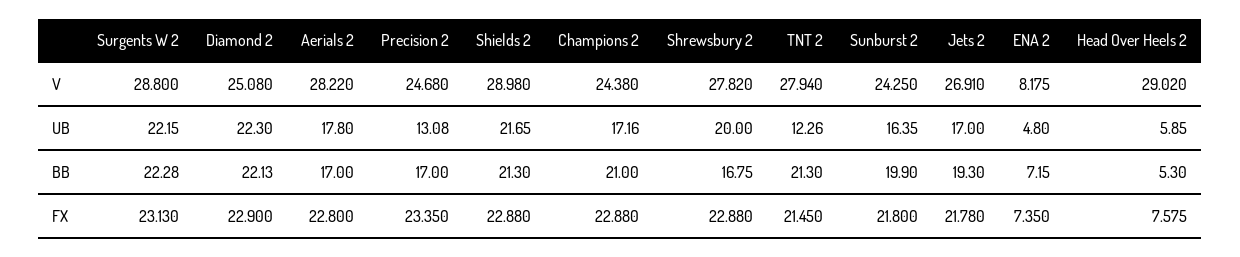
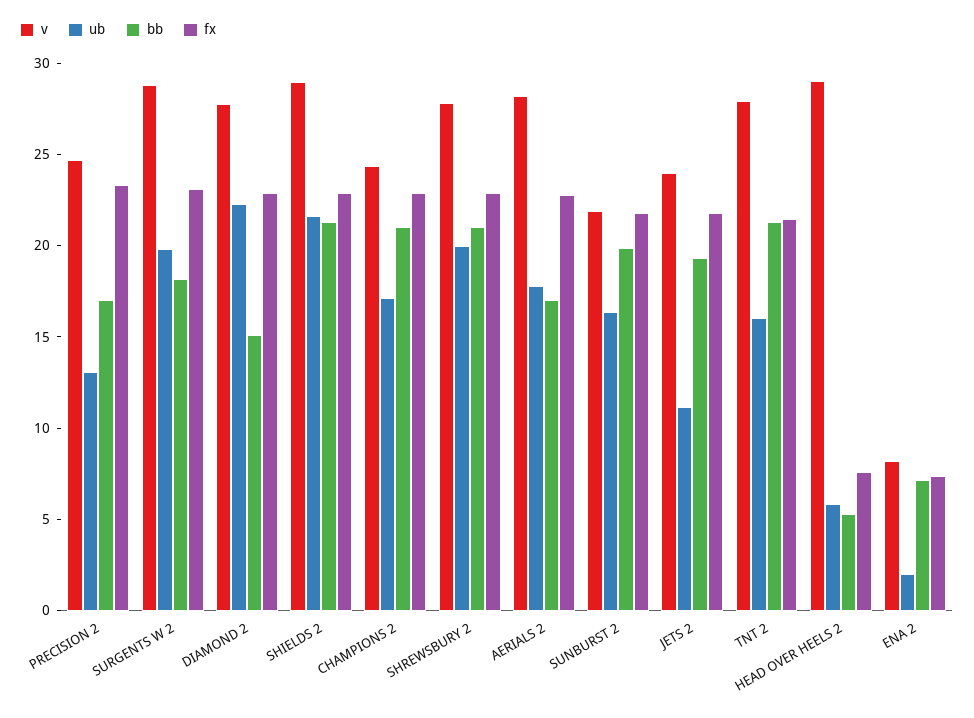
  {
    "V": {
      "Surgents W 2": 28.8,
-     "Diamond 2": 25.08,
+     "Diamond 2": 28,
      "Aerials 2": 28.22,
      "Precision 2": 24.68,
      "Shields 2": 28.98,
      "Champions 2": 24.38,
      "Shrewsbury 2": 27.82,
      "TNT 2": 27.94,
-     "Sunburst 2": 24.25,
+     "Sunburst 2": 22,
-     "Jets 2": 26.91,
+     "Jets 2": 24,
      "ENA 2": 8.175,
      "Head Over Heels 2": 29.02
    },
    "UB": {
-     "Surgents W 2": 22.15,
+     "Surgents W 2": 20,
      "Diamond 2": 22.3,
      "Aerials 2": 17.8,
      "Precision 2": 13.08,
      "Shields 2": 21.65,
      "Champions 2": 17.16,
      "Shrewsbury 2": 20,
-     "TNT 2": 12.26,
+     "TNT 2": 16,
      "Sunburst 2": 16.35,
-     "Jets 2": 17,
+     "Jets 2": 11,
-     "ENA 2": 4.8,
+     "ENA 2": 2,
      "Head Over Heels 2": 5.85
    },
    "BB": {
-     "Surgents W 2": 22.28,
+     "Surgents W 2": 18,
-     "Diamond 2": 22.13,
+     "Diamond 2": 15,
      "Aerials 2": 17,
      "Precision 2": 17,
      "Shields 2": 21.3,
      "Champions 2": 21,
-     "Shrewsbury 2": 16.75,
+     "Shrewsbury 2": 21,
      "TNT 2": 21.3,
      "Sunburst 2": 19.9,
      "Jets 2": 19.3,
      "ENA 2": 7.15,
      "Head Over Heels 2": 5.3
    },
    "FX": {
      "Surgents W 2": 23.13,
      "Diamond 2": 22.9,
      "Aerials 2": 22.8,
      "Precision 2": 23.35,
      "Shields 2": 22.88,
      "Champions 2": 22.88,
      "Shrewsbury 2": 22.88,
      "TNT 2": 21.45,
      "Sunburst 2": 21.8,
      "Jets 2": 21.78,
      "ENA 2": 7.35,
      "Head Over Heels 2": 7.575
    }
  }

